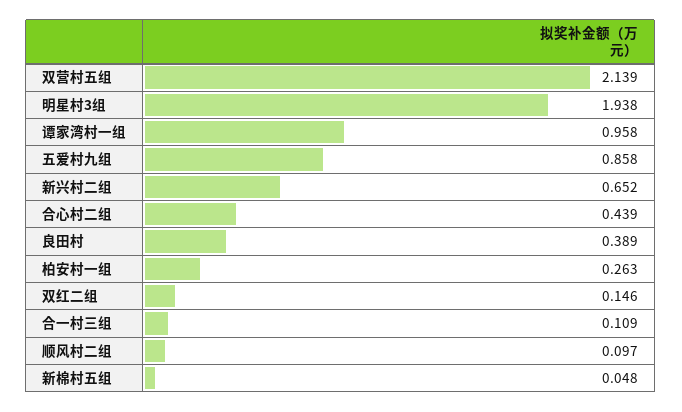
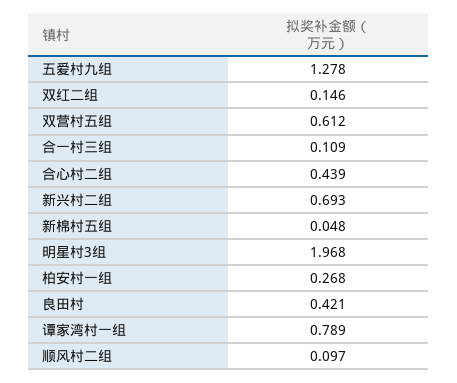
  {
-   "双营村五组": 2.139,
+   "双营村五组": 0.612,
-   "明星村3组": 1.938,
+   "明星村3组": 1.968,
-   "谭家湾村一组": 0.958,
+   "谭家湾村一组": 0.789,
-   "五爱村九组": 0.858,
+   "五爱村九组": 1.278,
-   "新兴村二组": 0.652,
+   "新兴村二组": 0.693,
    "合心村二组": 0.439,
-   "良田村": 0.389,
+   "良田村": 0.421,
-   "柏安村一组": 0.263,
+   "柏安村一组": 0.268,
    "双红二组": 0.146,
    "合一村三组": 0.109,
    "顺风村二组": 0.097,
    "新棉村五组": 0.048
  }

